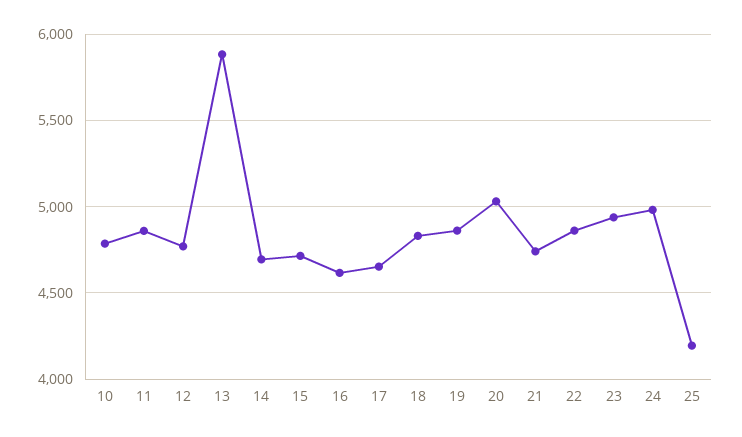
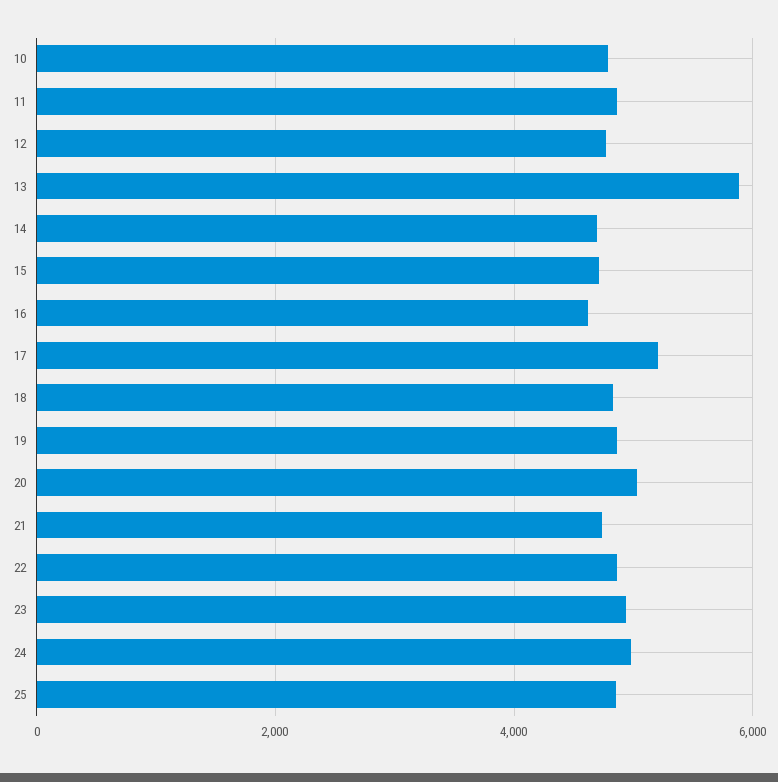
  {
    "10": 4800,
    "11": 4850,
    "12": 4750,
    "13": 5900,
    "14": 4700,
    "15": 4700,
    "16": 4600,
-   "17": 4650,
+   "17": 5200,
    "18": 4850,
    "19": 4850,
    "20": 5050,
    "21": 4750,
    "22": 4850,
    "23": 4950,
    "24": 5000,
-   "25": 4200
+   "25": 4800
  }

